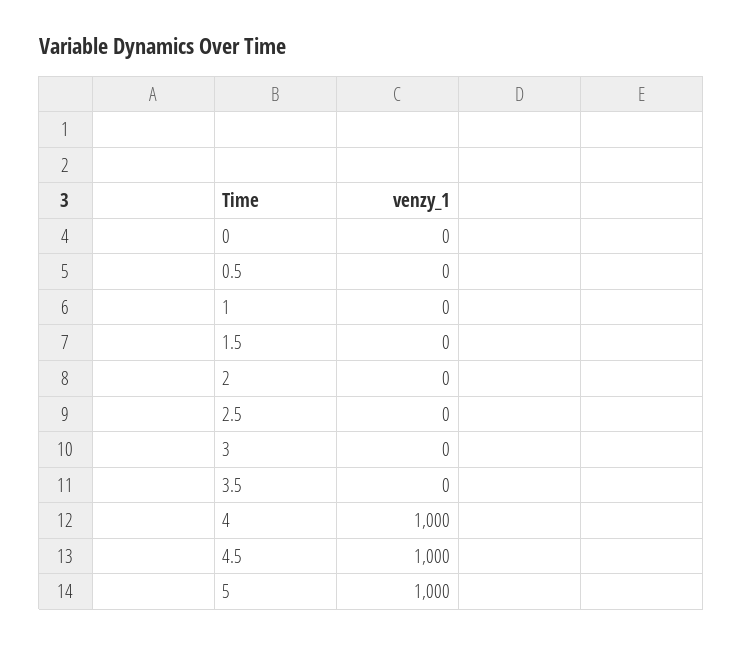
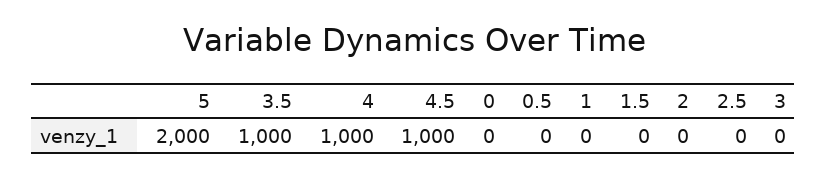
  {
    "0": 0,
    "0.5": 0,
    "1": 0,
    "1.5": 0,
    "2": 0,
    "2.5": 0,
    "3": 0,
-   "3.5": 0,
+   "3.5": 1000,
    "4": 1000,
    "4.5": 1000,
-   "5": 1000
+   "5": 2000
  }

